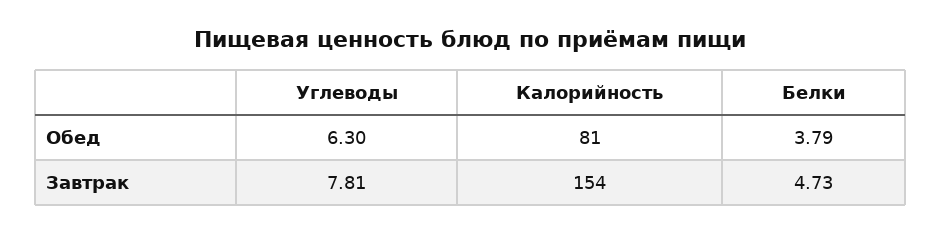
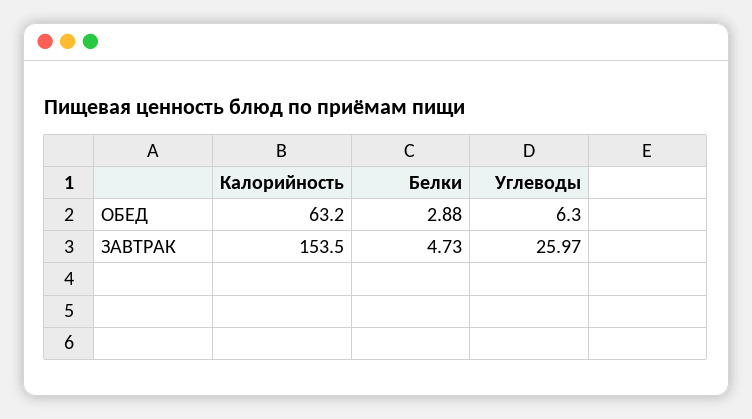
  {
    "Углеводы": {
      "Обед": 6.3,
-     "Завтрак": 7.81
+     "Завтрак": 25.97
    },
    "Калорийность": {
-     "Обед": 81,
+     "Обед": 63.2,
      "Завтрак": 153.5
    },
    "Белки": {
-     "Обед": 3.79,
+     "Обед": 2.88,
      "Завтрак": 4.73
    }
  }

